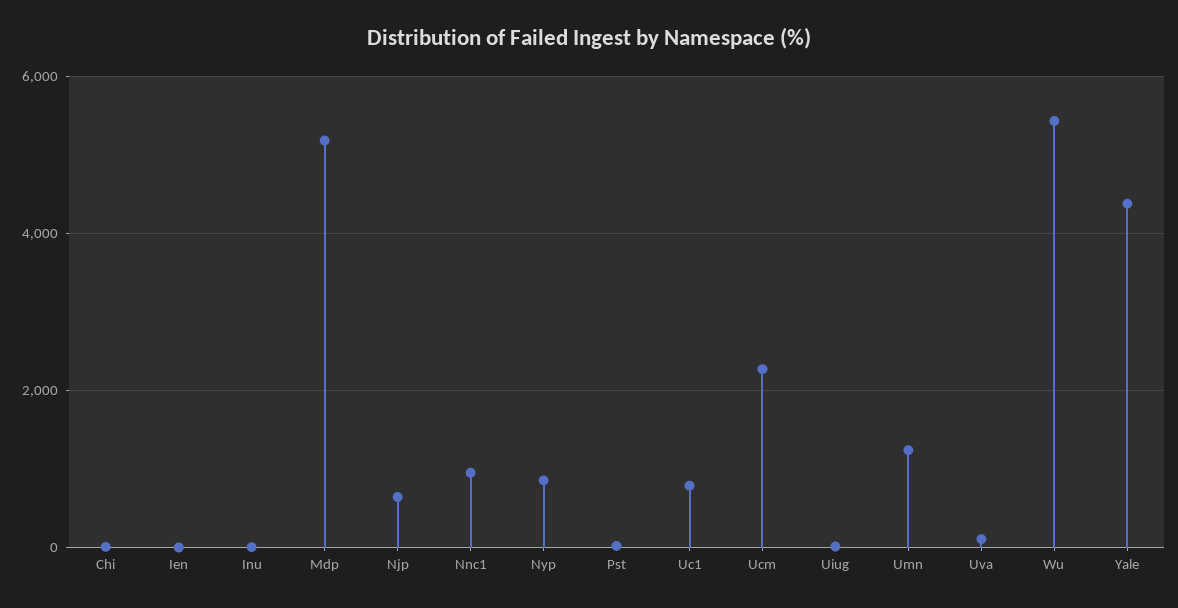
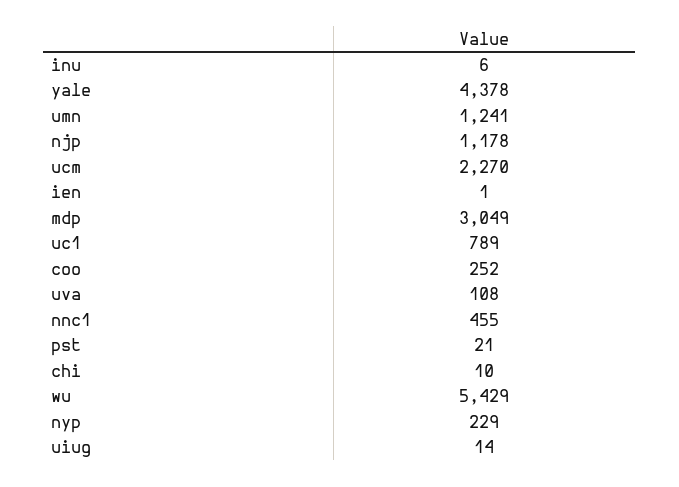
  {
    "Chi": 10,
    "Ien": 1,
    "Inu": 6,
-   "Mdp": 5200,
+   "Mdp": 3049,
-   "Njp": 600,
+   "Njp": 1178,
-   "Nnc1": 1000,
+   "Nnc1": 455,
-   "Nyp": 800,
+   "Nyp": 229,
    "Pst": 21,
    "Uc1": 789,
    "Ucm": 2270,
    "Uiug": 14,
    "Umn": 1241,
    "Uva": 108,
    "Wu": 5429,
-   "Yale": 4378
+   "Yale": 4378,
+   "coo": 252
  }

